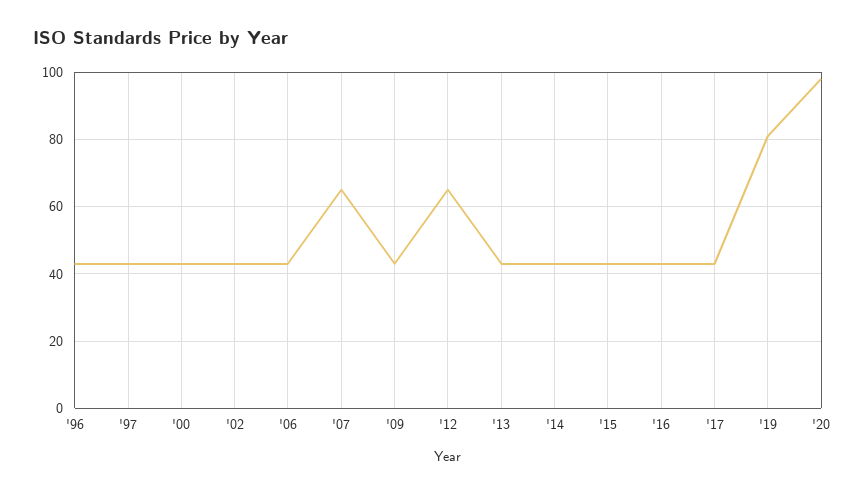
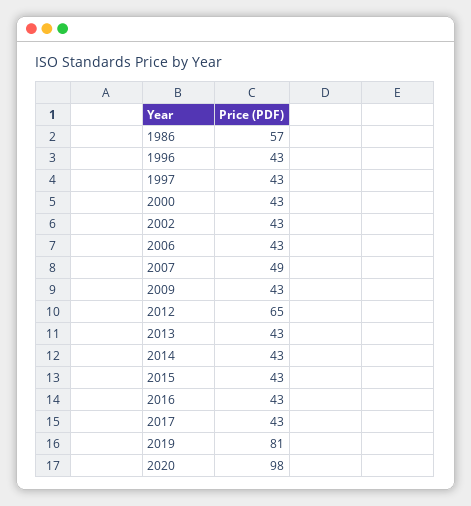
  {
    "'96": 43,
    "'97": 43,
    "'00": 43,
    "'02": 43,
    "'06": 43,
-   "'07": 65,
+   "'07": 49,
    "'09": 43,
    "'12": 65,
    "'13": 43,
    "'14": 43,
    "'15": 43,
    "'16": 43,
    "'17": 43,
    "'19": 81,
-   "'20": 98
+   "'20": 98,
+   "1986": 57
  }

